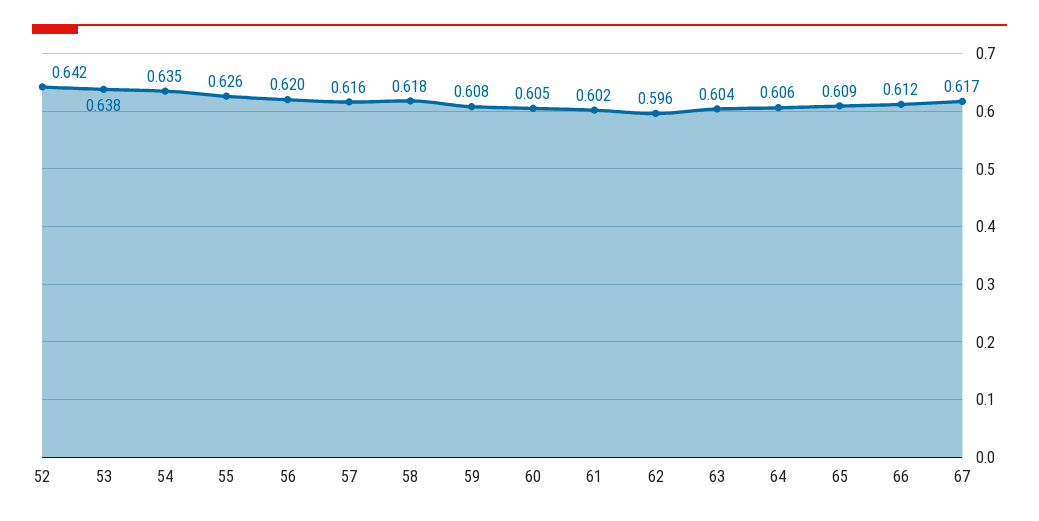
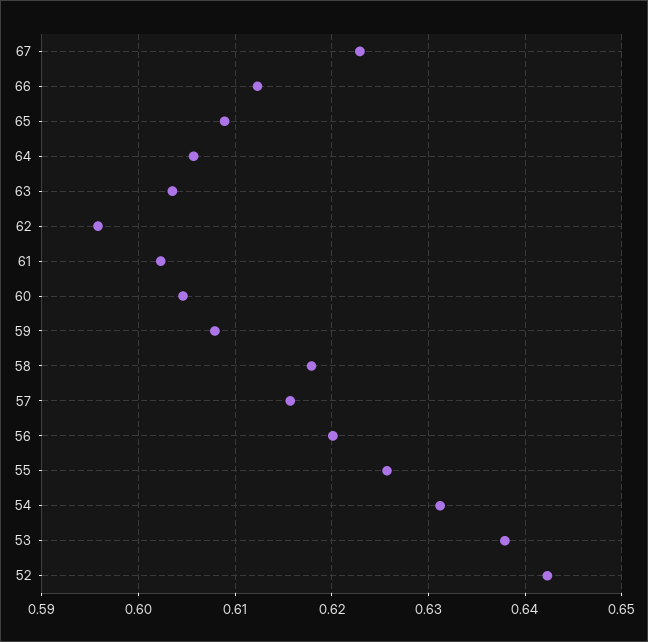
  {
    "52": 0.642,
    "53": 0.638,
-   "54": 0.635,
+   "54": 0.631,
    "55": 0.626,
    "56": 0.62,
    "57": 0.616,
    "58": 0.618,
    "59": 0.608,
    "60": 0.605,
    "61": 0.602,
    "62": 0.596,
    "63": 0.604,
    "64": 0.606,
    "65": 0.609,
    "66": 0.612,
-   "67": 0.617
+   "67": 0.623
  }

